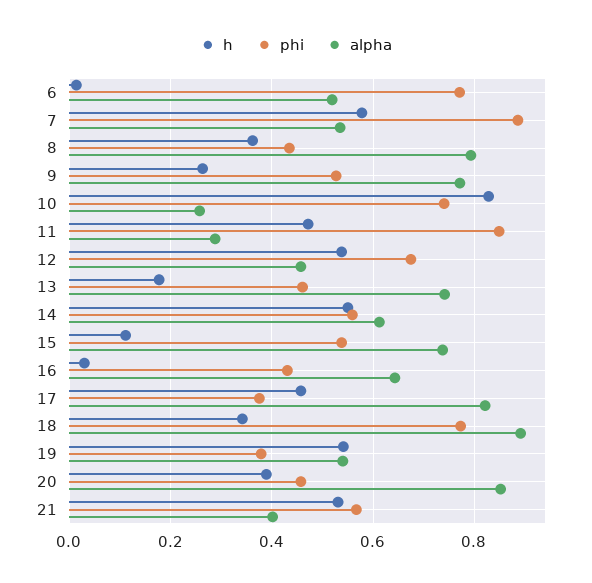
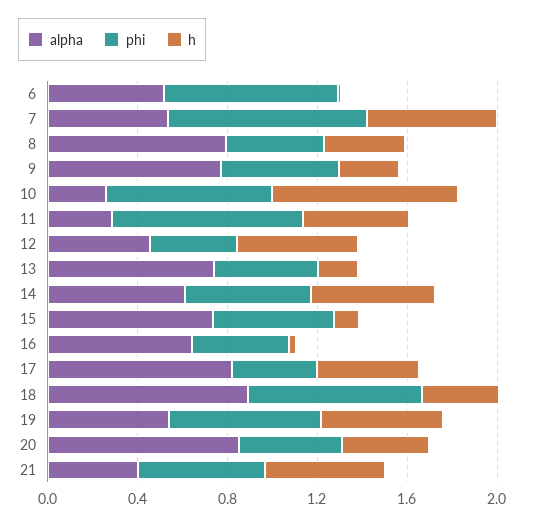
  {
    "h": {
      "6": 0.02,
      "7": 0.58,
      "8": 0.36,
      "9": 0.26,
      "10": 0.82,
      "11": 0.48,
      "12": 0.54,
      "13": 0.18,
      "14": 0.56,
      "15": 0.12,
      "16": 0.02,
      "17": 0.46,
      "18": 0.34,
      "19": 0.54,
      "20": 0.38,
      "21": 0.54
    },
    "phi": {
      "6": 0.78,
      "7": 0.88,
      "8": 0.44,
      "9": 0.52,
      "10": 0.74,
      "11": 0.84,
-     "12": 0.68,
+     "12": 0.4,
      "13": 0.46,
      "14": 0.56,
      "15": 0.54,
      "16": 0.44,
      "17": 0.38,
      "18": 0.78,
-     "19": 0.38,
+     "19": 0.7,
      "20": 0.46,
      "21": 0.56
    },
    "alpha": {
      "6": 0.52,
      "7": 0.54,
      "8": 0.8,
      "9": 0.78,
      "10": 0.26,
      "11": 0.28,
      "12": 0.46,
      "13": 0.74,
      "14": 0.62,
      "15": 0.74,
      "16": 0.64,
      "17": 0.82,
      "18": 0.9,
      "19": 0.54,
      "20": 0.86,
      "21": 0.4
    }
  }

